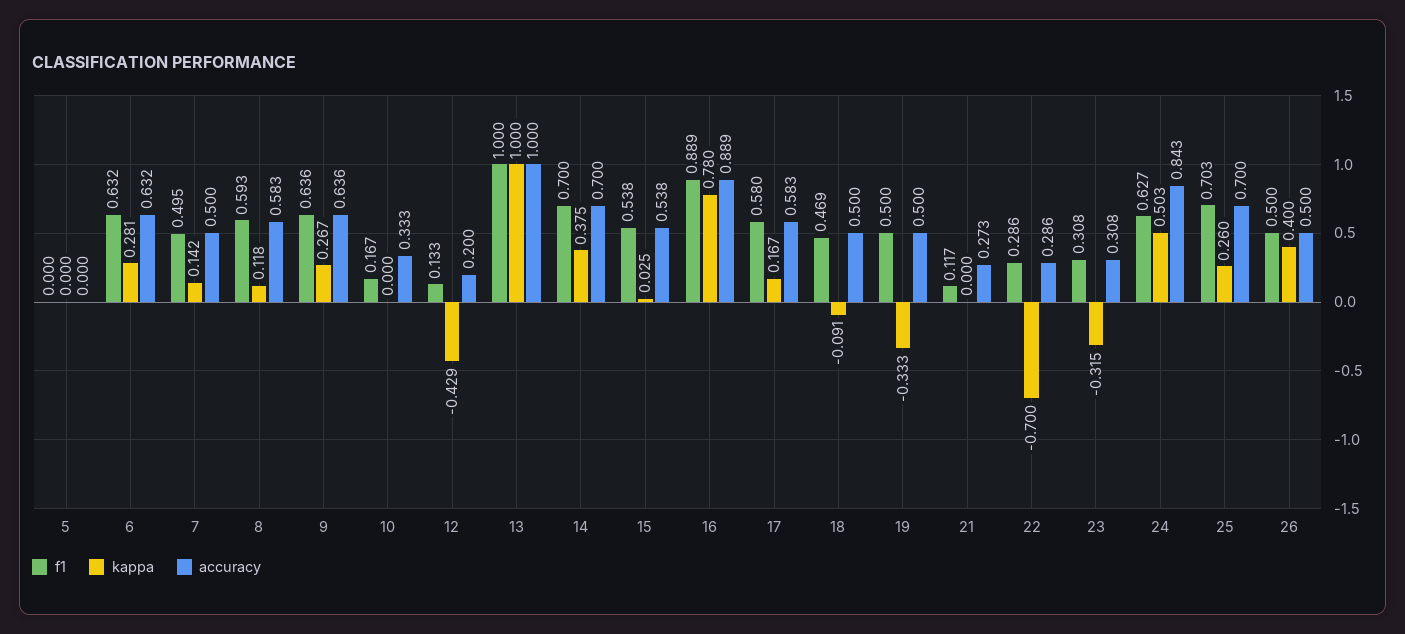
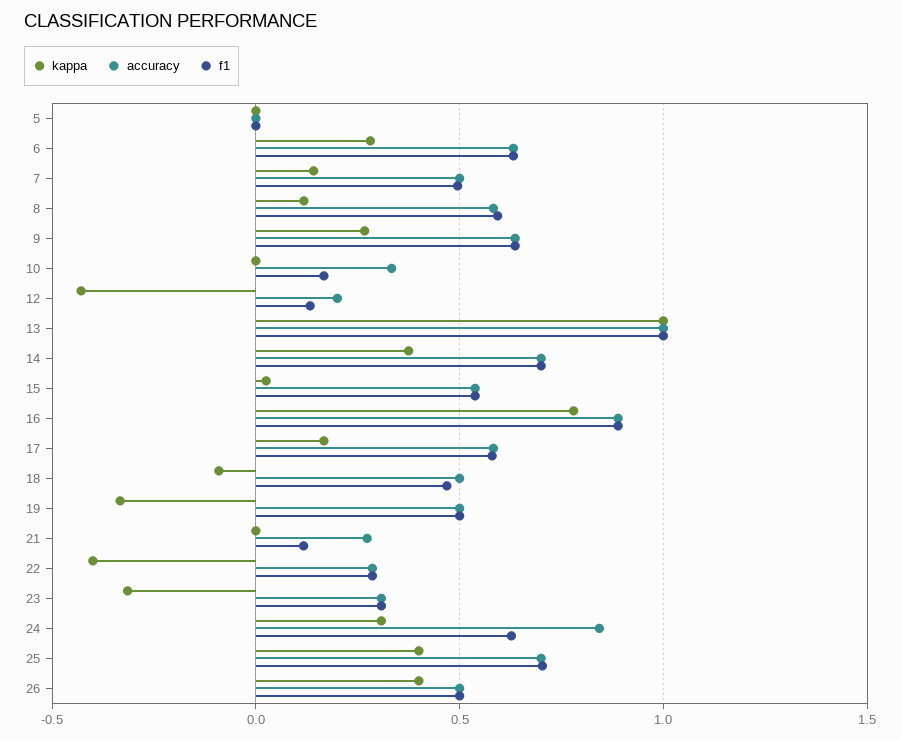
  {
    "f1": {
      "5": 0,
      "6": 0.632,
      "7": 0.495,
      "8": 0.593,
      "9": 0.636,
      "10": 0.167,
      "12": 0.133,
      "13": 1,
      "14": 0.7,
      "15": 0.538,
      "16": 0.889,
      "17": 0.58,
      "18": 0.469,
      "19": 0.5,
      "21": 0.117,
      "22": 0.286,
      "23": 0.308,
      "24": 0.627,
      "25": 0.703,
      "26": 0.5
    },
    "kappa": {
      "5": 0,
      "6": 0.281,
      "7": 0.142,
      "8": 0.118,
      "9": 0.267,
      "10": 0,
      "12": -0.429,
      "13": 1,
      "14": 0.375,
      "15": 0.025,
      "16": 0.78,
      "17": 0.167,
      "18": -0.091,
      "19": -0.333,
      "21": 0,
-     "22": -0.7,
+     "22": -0.4,
      "23": -0.315,
-     "24": 0.503,
+     "24": 0.3,
-     "25": 0.26,
+     "25": 0.4,
      "26": 0.4
    },
    "accuracy": {
      "5": 0,
      "6": 0.632,
      "7": 0.5,
      "8": 0.583,
      "9": 0.636,
      "10": 0.333,
      "12": 0.2,
      "13": 1,
      "14": 0.7,
      "15": 0.538,
      "16": 0.889,
      "17": 0.583,
      "18": 0.5,
      "19": 0.5,
      "21": 0.273,
      "22": 0.286,
      "23": 0.308,
      "24": 0.843,
      "25": 0.7,
      "26": 0.5
    }
  }

